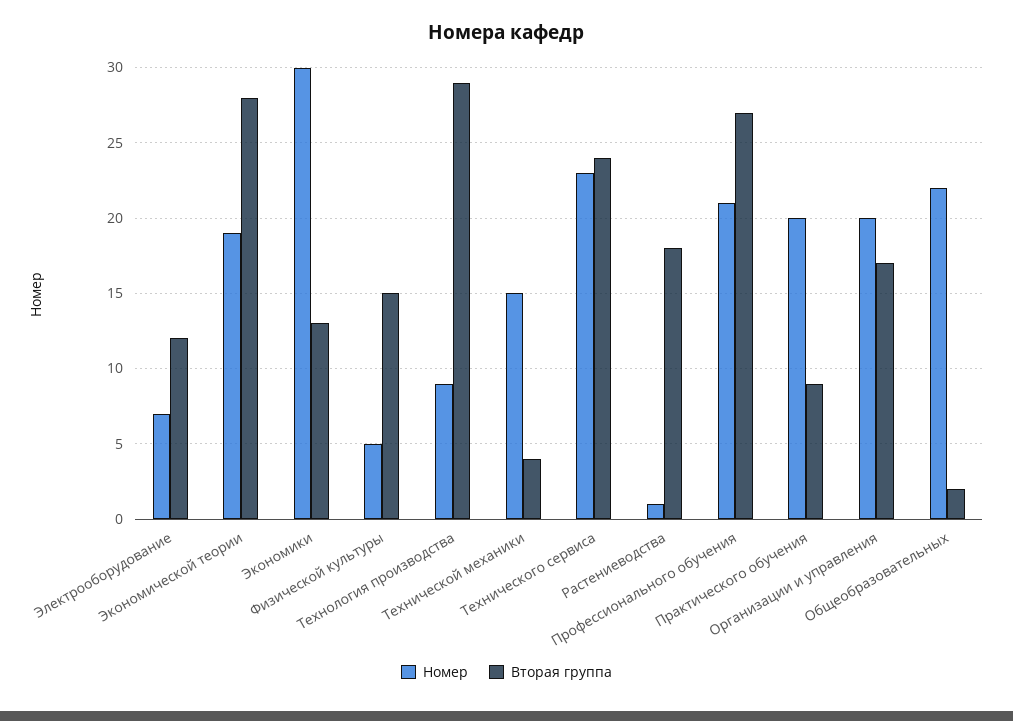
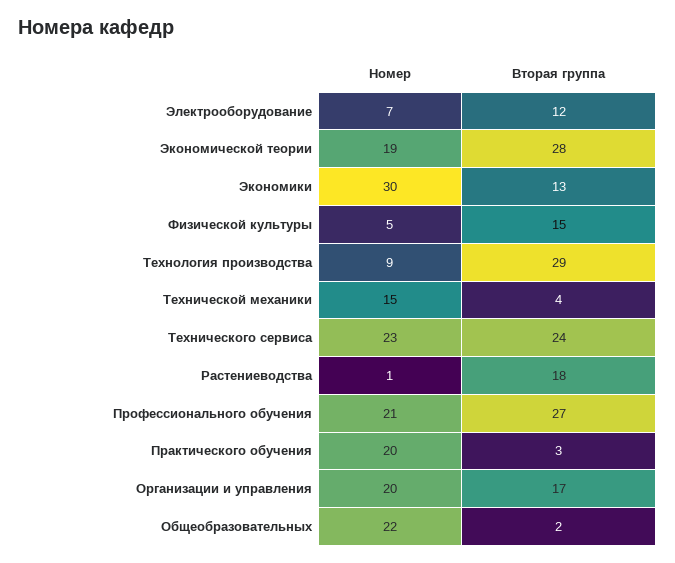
  {
    "Номер": {
      "Электрооборудование": 7,
      "Экономической теории": 19,
      "Экономики": 30,
      "Физической культуры": 5,
      "Технология производства": 9,
      "Технической механики": 15,
      "Технического сервиса": 23,
      "Растениеводства": 1,
      "Профессионального обучения": 21,
      "Практического обучения": 20,
      "Организации и управления": 20,
      "Общеобразовательных": 22
    },
    "Вторая группа": {
      "Электрооборудование": 12,
      "Экономической теории": 28,
      "Экономики": 13,
      "Физической культуры": 15,
      "Технология производства": 29,
      "Технической механики": 4,
      "Технического сервиса": 24,
      "Растениеводства": 18,
      "Профессионального обучения": 27,
-     "Практического обучения": 9,
+     "Практического обучения": 3,
      "Организации и управления": 17,
      "Общеобразовательных": 2
    }
  }

